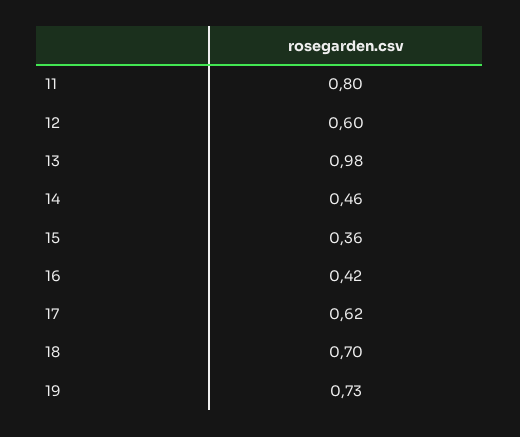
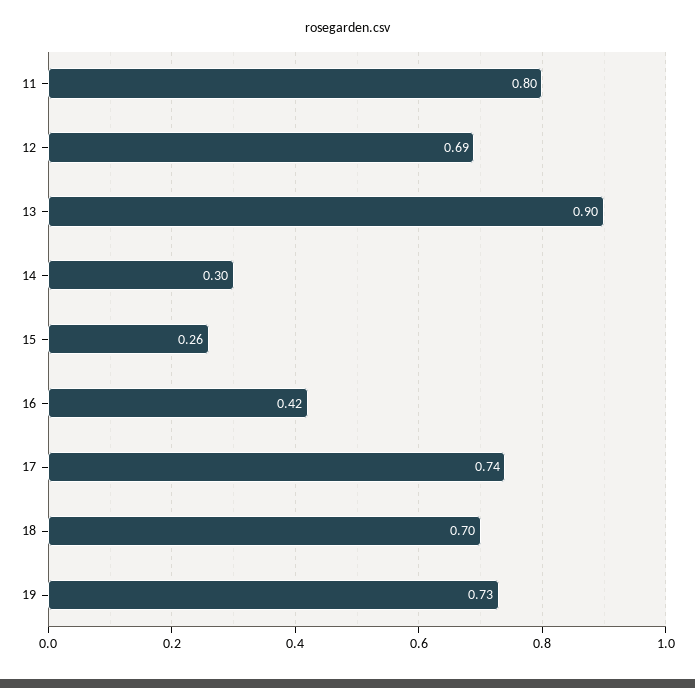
  {
    "11": 0.8,
-   "12": 0.6,
+   "12": 0.69,
-   "13": 0.98,
+   "13": 0.9,
-   "14": 0.46,
+   "14": 0.3,
-   "15": 0.36,
+   "15": 0.26,
    "16": 0.42,
-   "17": 0.62,
+   "17": 0.74,
    "18": 0.7,
    "19": 0.73
  }

